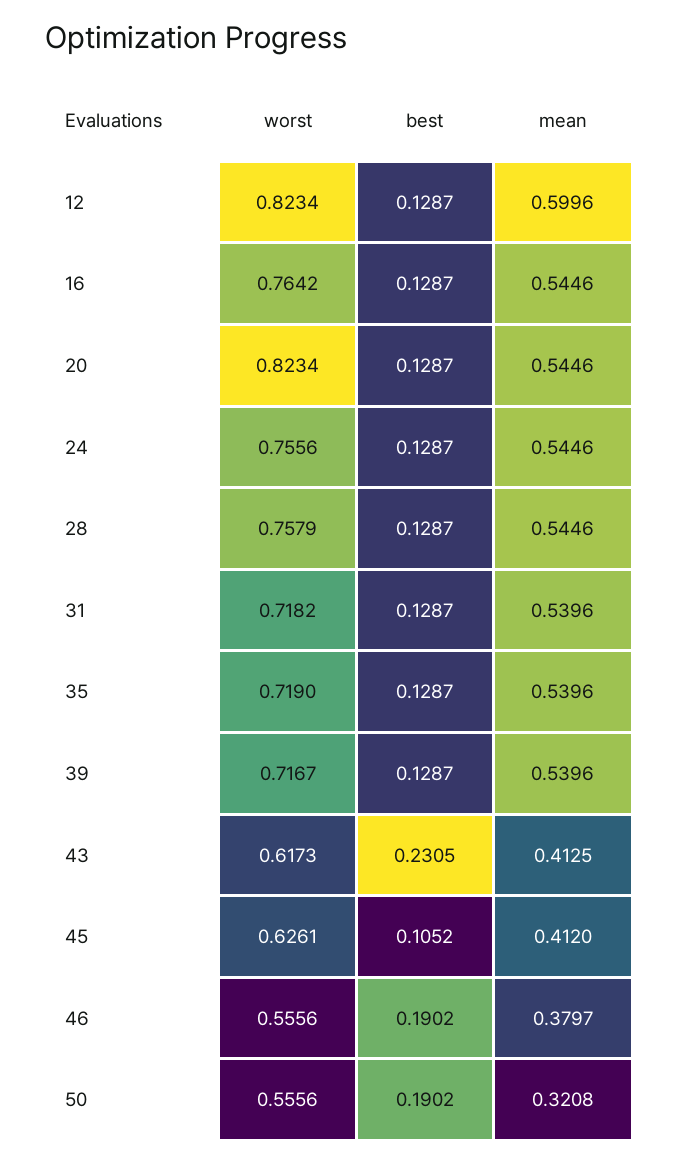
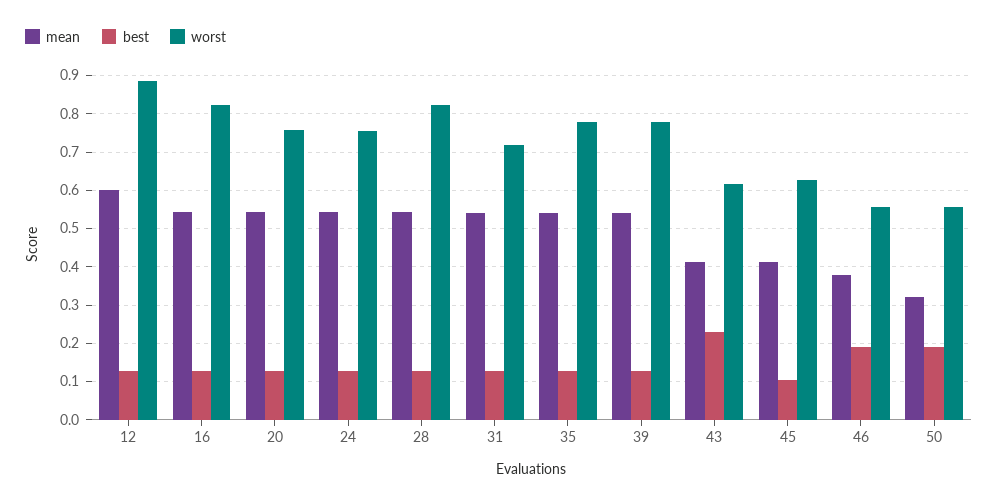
  {
    "worst": {
-     "12": 0.8234,
+     "12": 0.88,
-     "16": 0.7642,
+     "16": 0.82,
-     "20": 0.8234,
+     "20": 0.76,
      "24": 0.7556,
-     "28": 0.7579,
+     "28": 0.82,
      "31": 0.7182,
-     "35": 0.719,
+     "35": 0.78,
-     "39": 0.7167,
+     "39": 0.78,
      "43": 0.6173,
      "45": 0.6261,
      "46": 0.5556,
      "50": 0.5556
    },
    "best": {
      "12": 0.1287,
      "16": 0.1287,
      "20": 0.1287,
      "24": 0.1287,
      "28": 0.1287,
      "31": 0.1287,
      "35": 0.1287,
      "39": 0.1287,
      "43": 0.2305,
      "45": 0.1052,
      "46": 0.1902,
      "50": 0.1902
    },
    "mean": {
      "12": 0.5996,
      "16": 0.5446,
      "20": 0.5446,
      "24": 0.5446,
      "28": 0.5446,
      "31": 0.5396,
      "35": 0.5396,
      "39": 0.5396,
      "43": 0.4125,
      "45": 0.412,
      "46": 0.3797,
      "50": 0.3208
    }
  }

